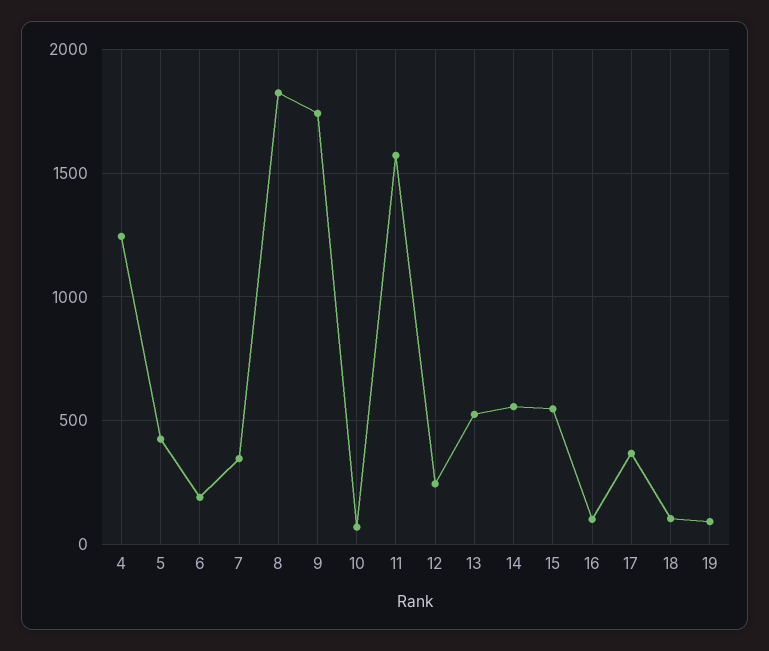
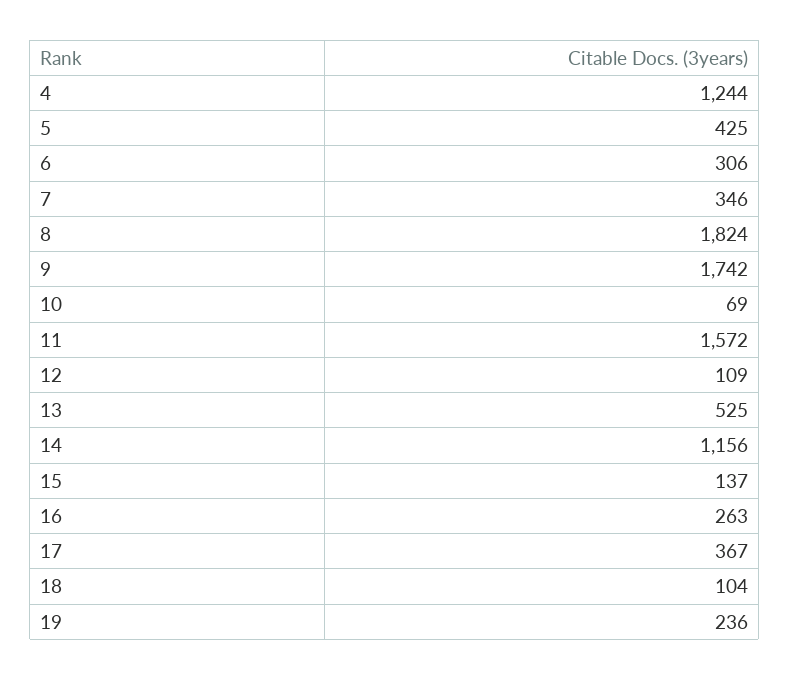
  {
    "4": 1244,
    "5": 425,
-   "6": 200,
+   "6": 306,
    "7": 346,
    "8": 1824,
    "9": 1742,
    "10": 69,
    "11": 1572,
-   "12": 250,
+   "12": 109,
    "13": 525,
-   "14": 550,
+   "14": 1156,
-   "15": 550,
+   "15": 137,
-   "16": 100,
+   "16": 263,
    "17": 367,
    "18": 104,
-   "19": 100
+   "19": 236
  }

